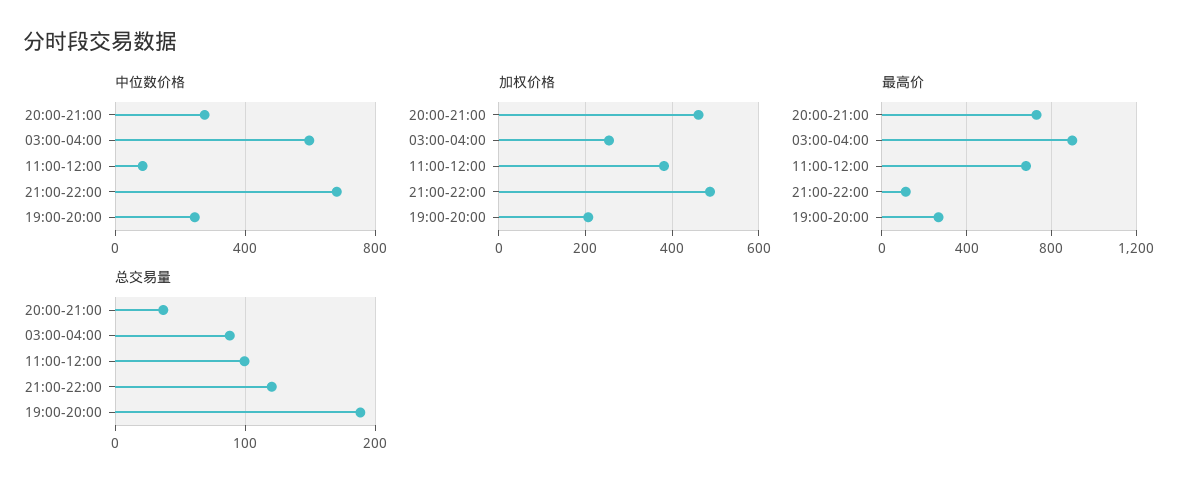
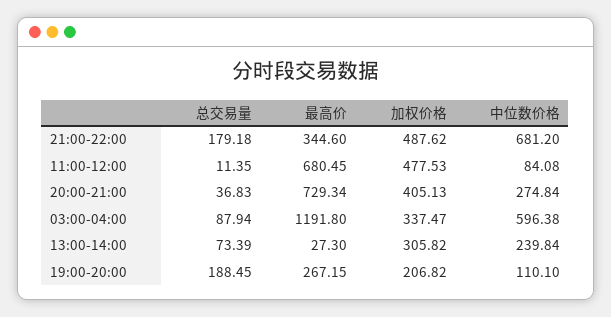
  {
    "中位数价格": {
      "20:00-21:00": 274.84,
      "03:00-04:00": 596.38,
      "11:00-12:00": 84.08,
      "21:00-22:00": 681.2,
-     "19:00-20:00": 250
+     "19:00-20:00": 110.1,
+     "13:00-14:00": 239.84
    },
    "加权价格": {
-     "20:00-21:00": 460,
+     "20:00-21:00": 405.13,
-     "03:00-04:00": 260,
+     "03:00-04:00": 337.47,
-     "11:00-12:00": 380,
+     "11:00-12:00": 477.53,
      "21:00-22:00": 487.62,
-     "19:00-20:00": 206.82
+     "19:00-20:00": 206.82,
+     "13:00-14:00": 305.82
    },
    "最高价": {
      "20:00-21:00": 729.34,
-     "03:00-04:00": 900,
+     "03:00-04:00": 1191.8,
      "11:00-12:00": 680.45,
-     "21:00-22:00": 100,
+     "21:00-22:00": 344.6,
-     "19:00-20:00": 267.15
+     "19:00-20:00": 267.15,
+     "13:00-14:00": 27.3
    },
    "总交易量": {
      "20:00-21:00": 36.83,
      "03:00-04:00": 87.94,
-     "11:00-12:00": 100,
+     "11:00-12:00": 11.35,
-     "21:00-22:00": 120,
+     "21:00-22:00": 179.18,
-     "19:00-20:00": 188.45
+     "19:00-20:00": 188.45,
+     "13:00-14:00": 73.39
    }
  }

